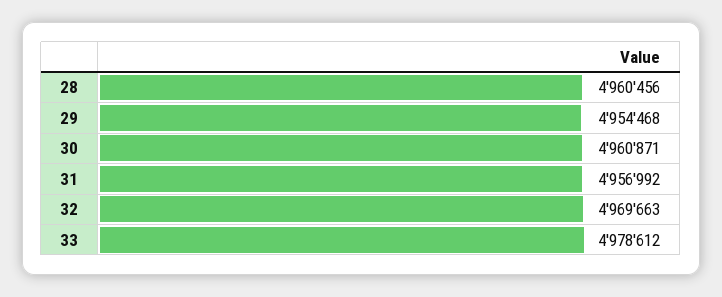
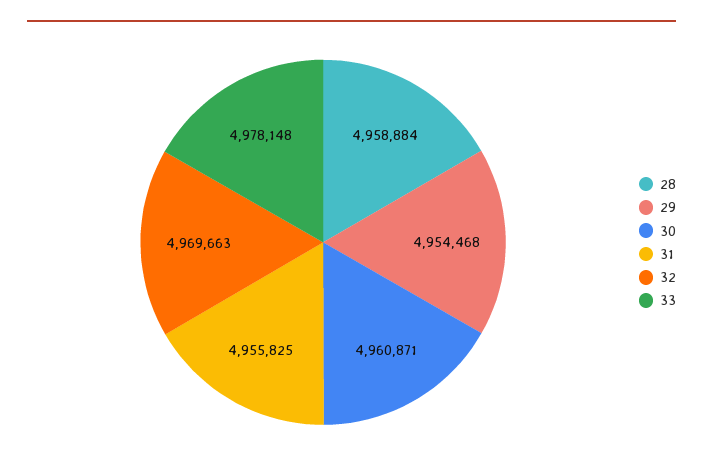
  {
-   "28": 4960456,
+   "28": 4958884,
    "29": 4954468,
    "30": 4960871,
-   "31": 4956992,
+   "31": 4955825,
    "32": 4969663,
-   "33": 4978612
+   "33": 4978148
  }

